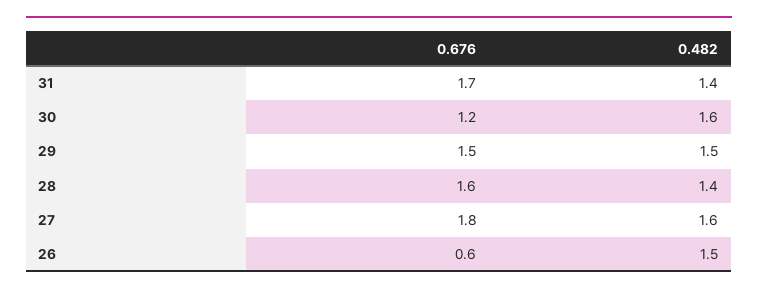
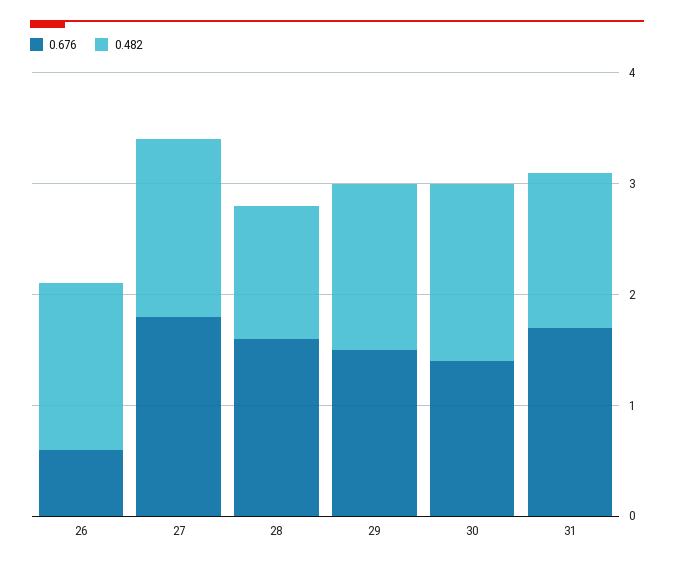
  {
    "0.676": {
      "31": 1.7,
-     "30": 1.2,
+     "30": 1.4,
      "29": 1.5,
      "28": 1.6,
      "27": 1.8,
      "26": 0.6
    },
    "0.482": {
      "31": 1.4,
      "30": 1.6,
      "29": 1.5,
-     "28": 1.4,
+     "28": 1.2,
      "27": 1.6,
      "26": 1.5
    }
  }

